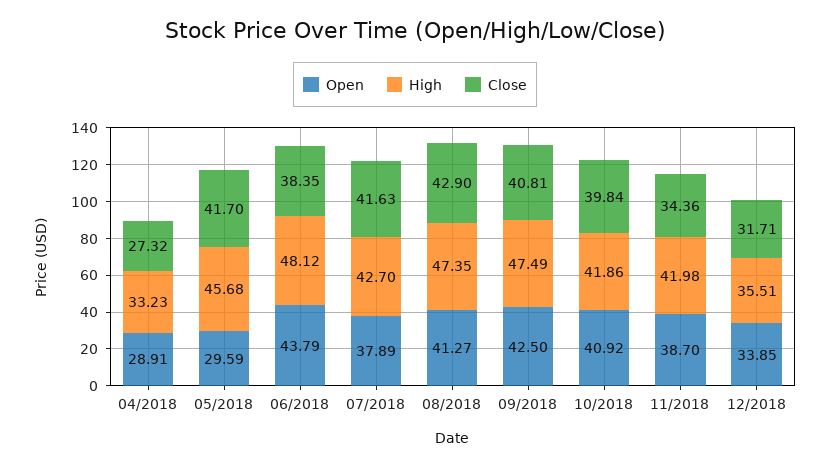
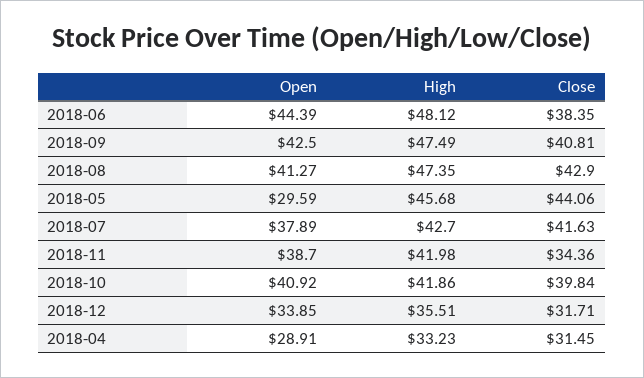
  {
    "Open": {
      "04/2018": 28.91,
      "05/2018": 29.59,
-     "06/2018": 43.79,
+     "06/2018": 44.39,
      "07/2018": 37.89,
      "08/2018": 41.27,
      "09/2018": 42.5,
      "10/2018": 40.92,
      "11/2018": 38.7,
      "12/2018": 33.85
    },
    "High": {
      "04/2018": 33.23,
      "05/2018": 45.68,
      "06/2018": 48.12,
      "07/2018": 42.7,
      "08/2018": 47.35,
      "09/2018": 47.49,
      "10/2018": 41.86,
      "11/2018": 41.98,
      "12/2018": 35.51
    },
    "Close": {
-     "04/2018": 27.32,
+     "04/2018": 31.45,
-     "05/2018": 41.7,
+     "05/2018": 44.06,
      "06/2018": 38.35,
      "07/2018": 41.63,
      "08/2018": 42.9,
      "09/2018": 40.81,
      "10/2018": 39.84,
      "11/2018": 34.36,
      "12/2018": 31.71
    }
  }

